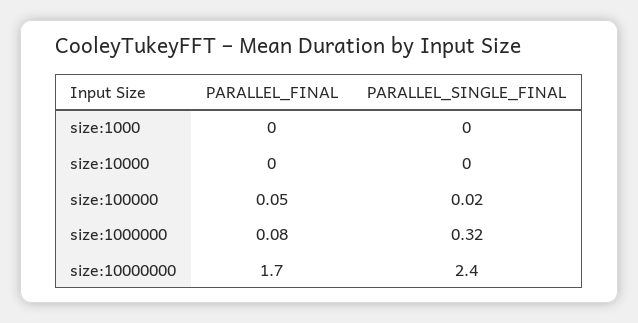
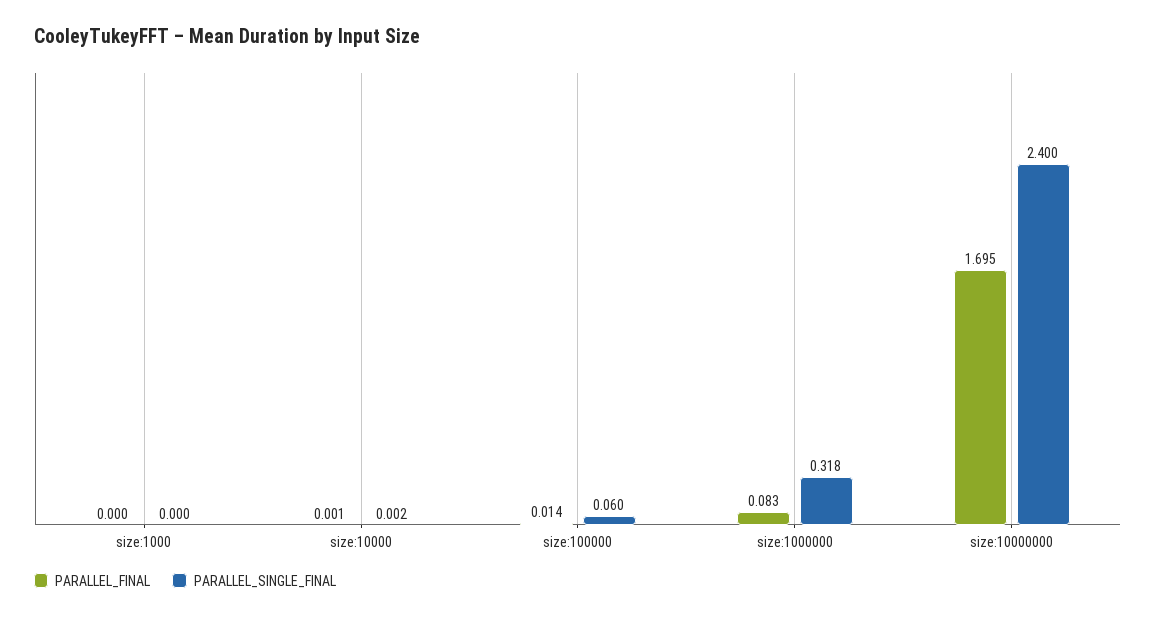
  {
    "PARALLEL_FINAL": {
      "size:1000": 0,
      "size:10000": 0.001,
-     "size:100000": 0.05,
+     "size:100000": 0.014,
      "size:1000000": 0.083,
      "size:10000000": 1.695
    },
    "PARALLEL_SINGLE_FINAL": {
      "size:1000": 0,
      "size:10000": 0.002,
-     "size:100000": 0.02,
+     "size:100000": 0.06,
      "size:1000000": 0.318,
      "size:10000000": 2.4
    }
  }

